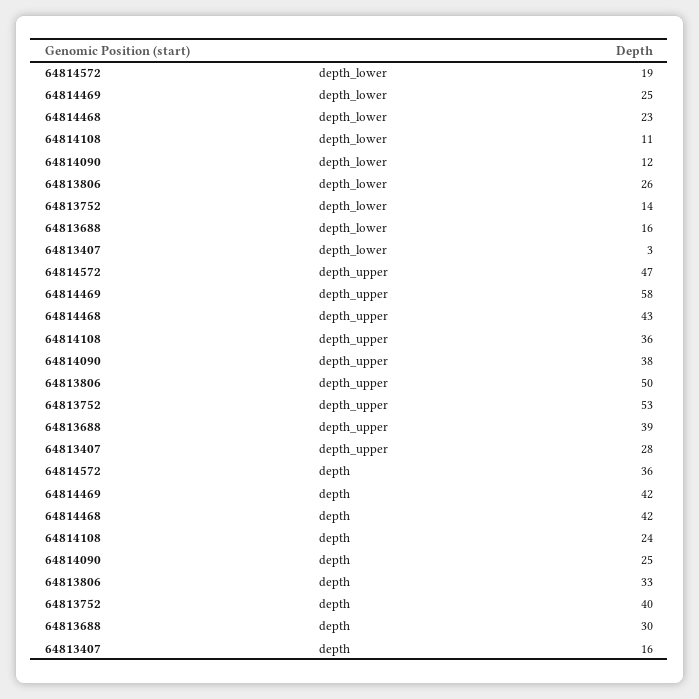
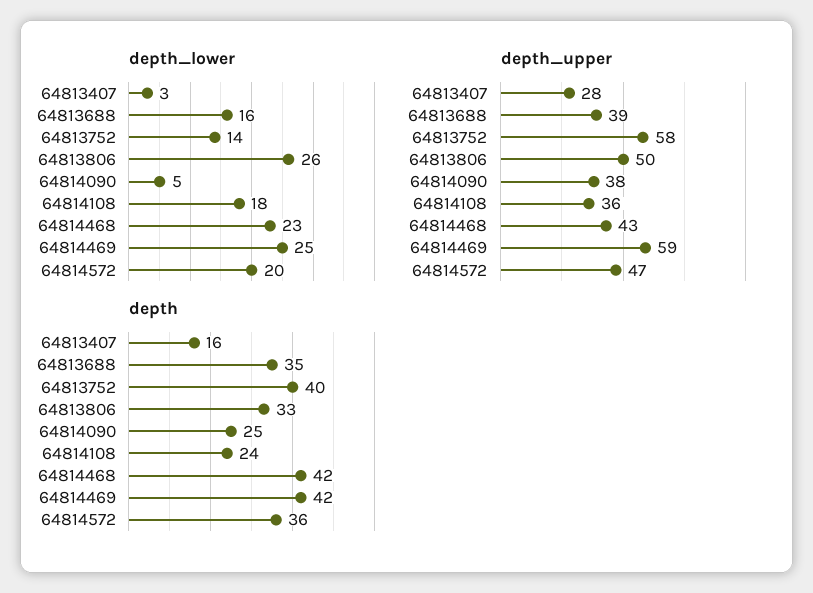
  {
    "depth_lower": {
-     "64814572": 19,
+     "64814572": 20,
      "64814469": 25,
      "64814468": 23,
-     "64814108": 11,
+     "64814108": 18,
-     "64814090": 12,
+     "64814090": 5,
      "64813806": 26,
      "64813752": 14,
      "64813688": 16,
      "64813407": 3
    },
    "depth_upper": {
      "64814572": 47,
-     "64814469": 58,
+     "64814469": 59,
      "64814468": 43,
      "64814108": 36,
      "64814090": 38,
      "64813806": 50,
-     "64813752": 53,
+     "64813752": 58,
      "64813688": 39,
      "64813407": 28
    },
    "depth": {
      "64814572": 36,
      "64814469": 42,
      "64814468": 42,
      "64814108": 24,
      "64814090": 25,
      "64813806": 33,
      "64813752": 40,
-     "64813688": 30,
+     "64813688": 35,
      "64813407": 16
    }
  }

